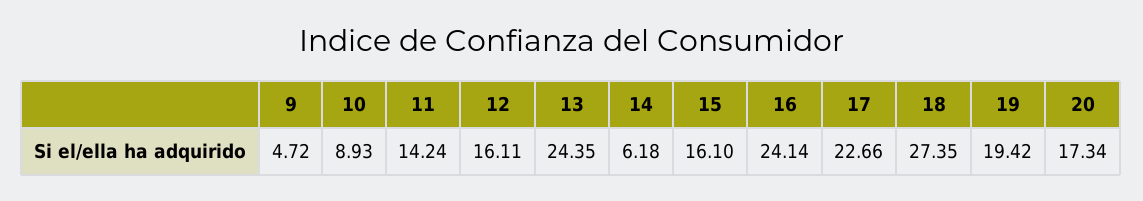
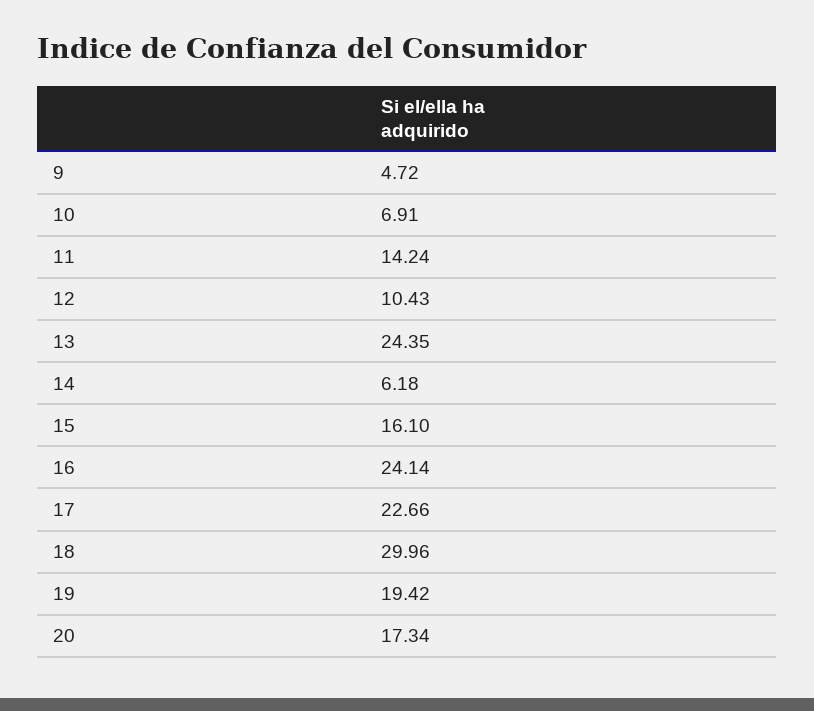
  {
    "9": 4.72,
-   "10": 8.93,
+   "10": 6.91,
    "11": 14.24,
-   "12": 16.11,
+   "12": 10.43,
    "13": 24.35,
    "14": 6.18,
    "15": 16.1,
    "16": 24.14,
    "17": 22.66,
-   "18": 27.35,
+   "18": 29.96,
    "19": 19.42,
    "20": 17.34
  }

